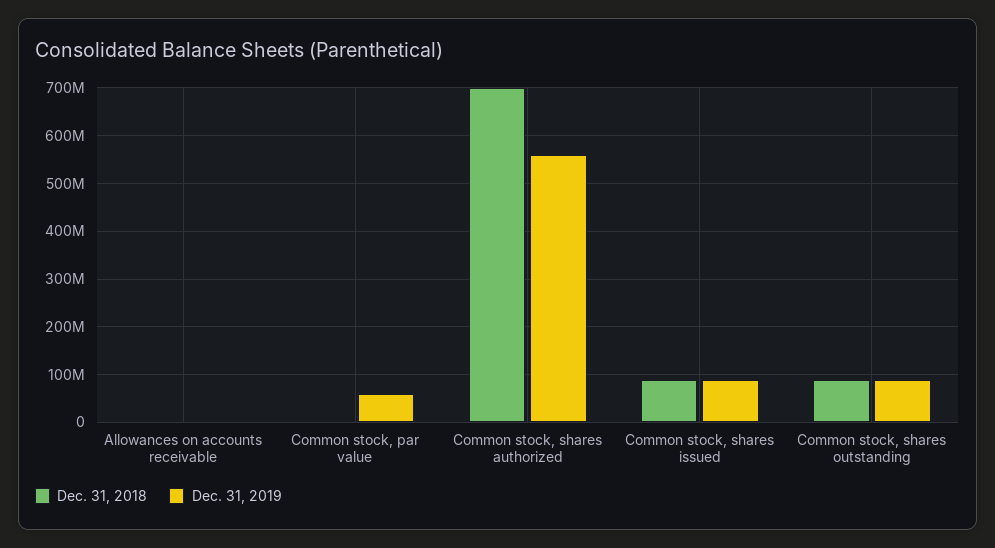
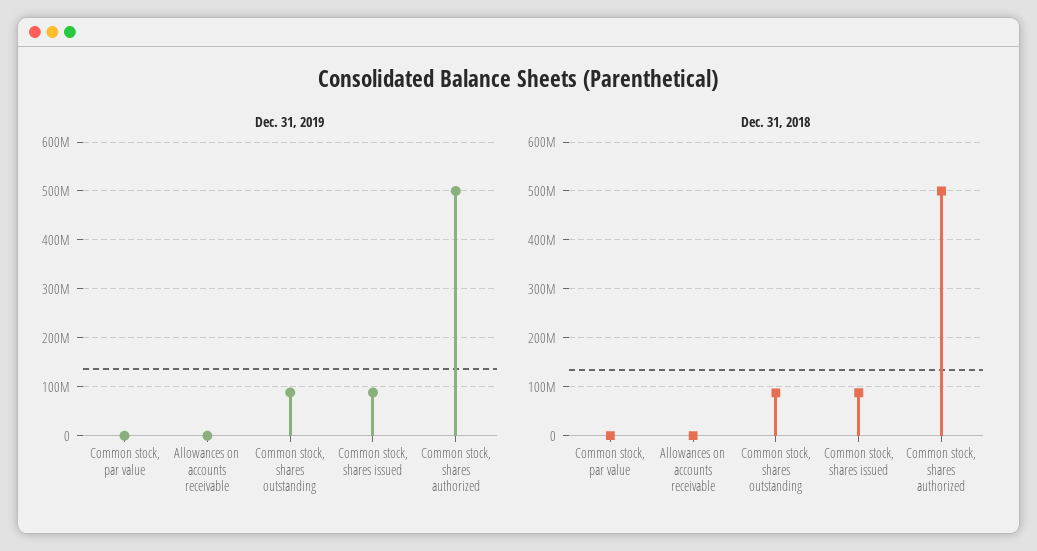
  {
    "Dec. 31, 2018": {
      "Allowances on accounts receivable": 0,
      "Common stock, par value": 0,
-     "Common stock, shares authorized": 700000000,
+     "Common stock, shares authorized": 500000000,
      "Common stock, shares issued": 80000000,
      "Common stock, shares outstanding": 80000000
    },
    "Dec. 31, 2019": {
      "Allowances on accounts receivable": 0,
-     "Common stock, par value": 60000000,
+     "Common stock, par value": 0,
-     "Common stock, shares authorized": 560000000,
+     "Common stock, shares authorized": 500000000,
      "Common stock, shares issued": 80000000,
      "Common stock, shares outstanding": 80000000
    }
  }

